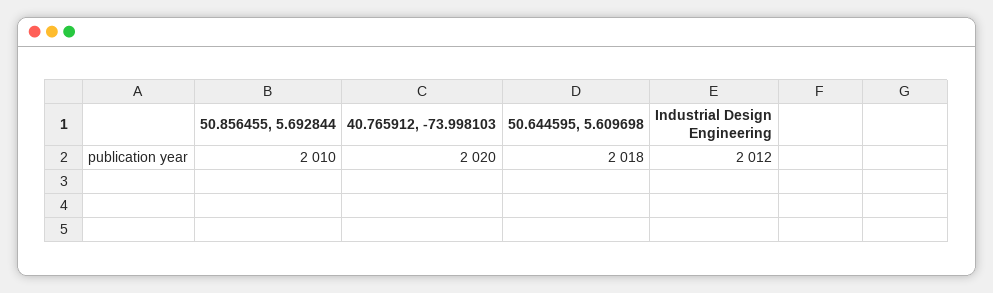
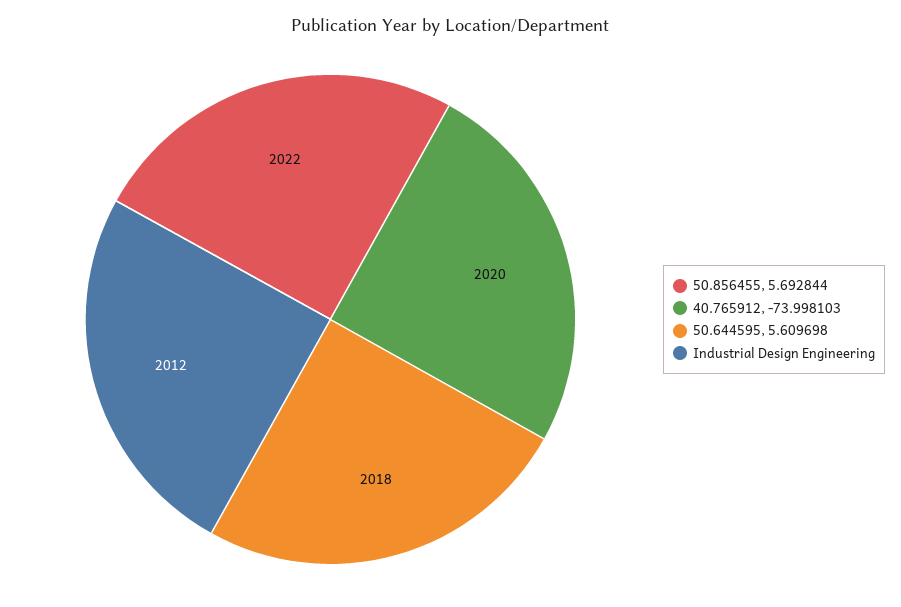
  {
-   "50.856455, 5.692844": 2010,
+   "50.856455, 5.692844": 2022,
    "40.765912, -73.998103": 2020,
    "50.644595, 5.609698": 2018,
    "Industrial Design Engineering": 2012
  }

